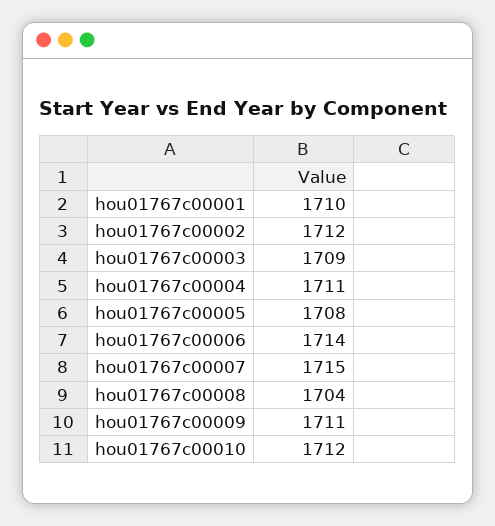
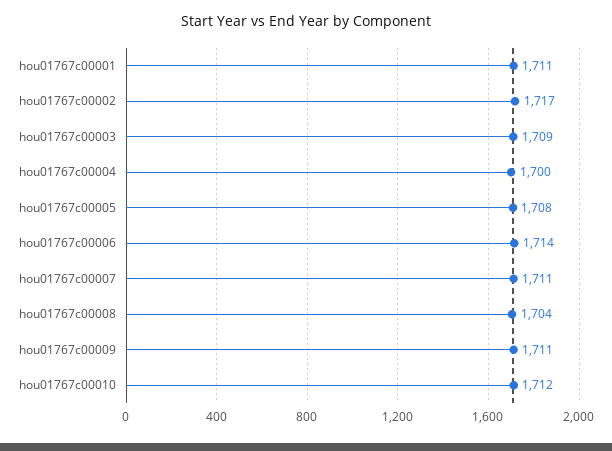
  {
-   "hou01767c00001": 1710,
+   "hou01767c00001": 1711,
-   "hou01767c00002": 1712,
+   "hou01767c00002": 1717,
    "hou01767c00003": 1709,
-   "hou01767c00004": 1711,
+   "hou01767c00004": 1700,
    "hou01767c00005": 1708,
    "hou01767c00006": 1714,
-   "hou01767c00007": 1715,
+   "hou01767c00007": 1711,
    "hou01767c00008": 1704,
    "hou01767c00009": 1711,
    "hou01767c00010": 1712
  }

